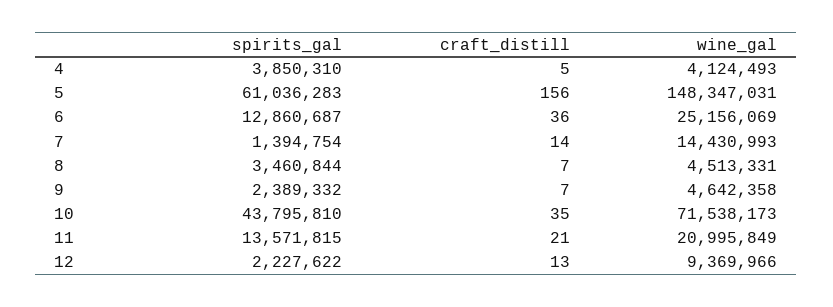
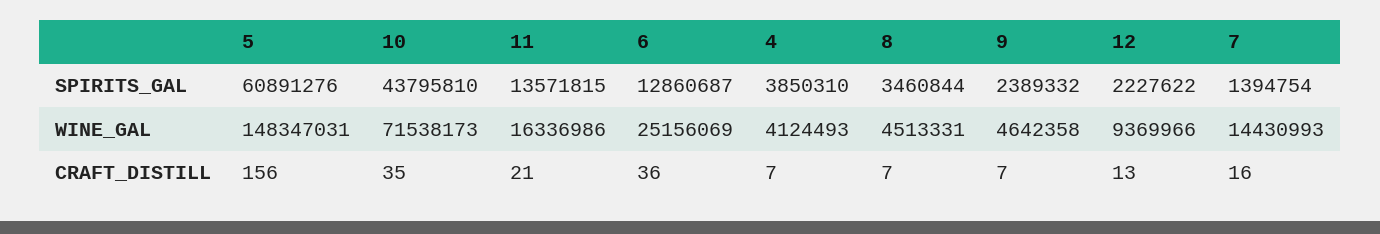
  {
    "spirits_gal": {
      "4": 3850310,
-     "5": 61036283,
+     "5": 60891276,
      "6": 12860687,
      "7": 1394754,
      "8": 3460844,
      "9": 2389332,
      "10": 43795810,
      "11": 13571815,
      "12": 2227622
    },
    "craft_distill": {
-     "4": 5,
+     "4": 7,
      "5": 156,
      "6": 36,
-     "7": 14,
+     "7": 16,
      "8": 7,
      "9": 7,
      "10": 35,
      "11": 21,
      "12": 13
    },
    "wine_gal": {
      "4": 4124493,
      "5": 148347031,
      "6": 25156069,
      "7": 14430993,
      "8": 4513331,
      "9": 4642358,
      "10": 71538173,
-     "11": 20995849,
+     "11": 16336986,
      "12": 9369966
    }
  }

